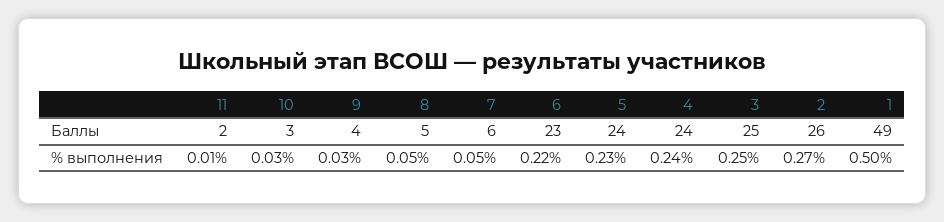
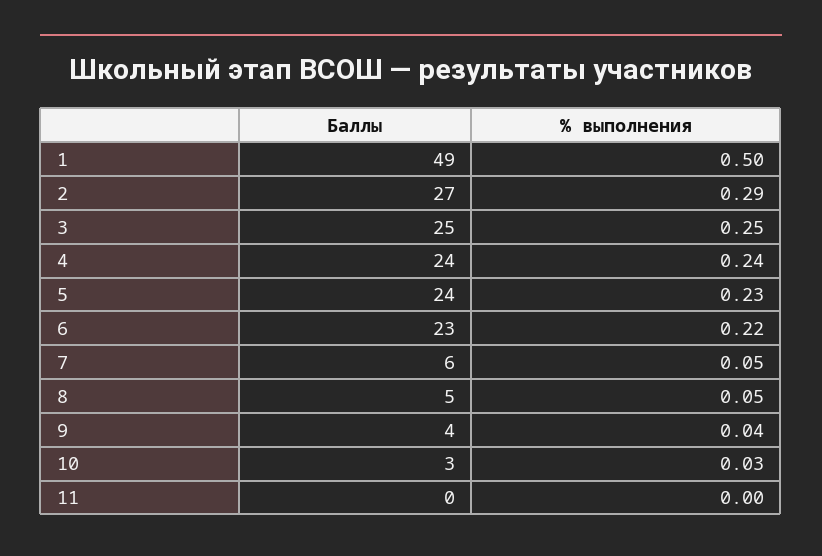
  {
    "11": {
-     "Баллы": 2,
+     "Баллы": 0,
-     "% выполнения": 0.01
+     "% выполнения": 0
    },
    "10": {
      "Баллы": 3,
      "% выполнения": 0.03
    },
    "9": {
      "Баллы": 4,
-     "% выполнения": 0.03
+     "% выполнения": 0.04
    },
    "8": {
      "Баллы": 5,
      "% выполнения": 0.05
    },
    "7": {
      "Баллы": 6,
      "% выполнения": 0.05
    },
    "6": {
      "Баллы": 23,
      "% выполнения": 0.22
    },
    "5": {
      "Баллы": 24,
      "% выполнения": 0.23
    },
    "4": {
      "Баллы": 24,
      "% выполнения": 0.24
    },
    "3": {
      "Баллы": 25,
      "% выполнения": 0.25
    },
    "2": {
-     "Баллы": 26,
+     "Баллы": 27,
-     "% выполнения": 0.27
+     "% выполнения": 0.29
    },
    "1": {
      "Баллы": 49,
      "% выполнения": 0.5
    }
  }

